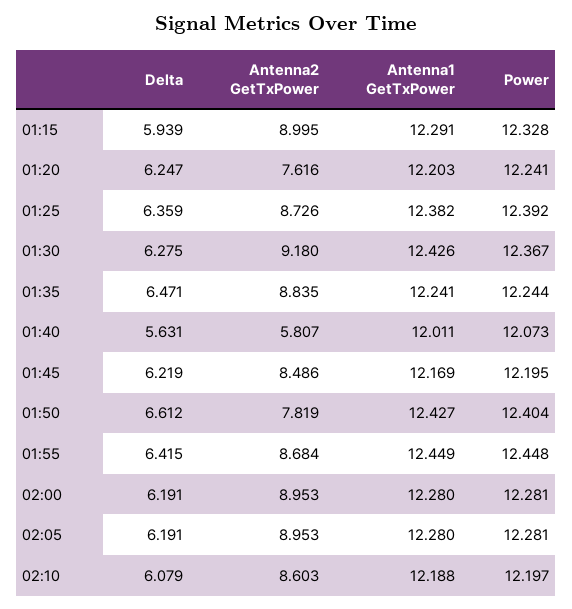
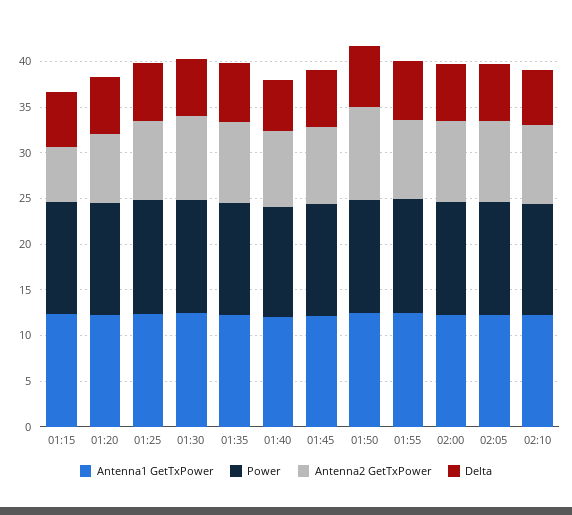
  {
    "Delta": {
      "01:15": 5.939,
      "01:20": 6.247,
      "01:25": 6.359,
      "01:30": 6.275,
      "01:35": 6.471,
      "01:40": 5.631,
      "01:45": 6.219,
      "01:50": 6.612,
      "01:55": 6.415,
      "02:00": 6.191,
      "02:05": 6.191,
      "02:10": 6.079
    },
    "Antenna2 GetTxPower": {
-     "01:15": 8.995,
+     "01:15": 6,
      "01:20": 7.616,
      "01:25": 8.726,
      "01:30": 9.18,
      "01:35": 8.835,
-     "01:40": 5.807,
+     "01:40": 8,
      "01:45": 8.486,
-     "01:50": 7.819,
+     "01:50": 10,
      "01:55": 8.684,
      "02:00": 8.953,
      "02:05": 8.953,
      "02:10": 8.603
    },
    "Antenna1 GetTxPower": {
      "01:15": 12.291,
      "01:20": 12.203,
      "01:25": 12.382,
      "01:30": 12.426,
      "01:35": 12.241,
      "01:40": 12.011,
      "01:45": 12.169,
      "01:50": 12.427,
      "01:55": 12.449,
      "02:00": 12.28,
      "02:05": 12.28,
      "02:10": 12.188
    },
    "Power": {
      "01:15": 12.328,
      "01:20": 12.241,
      "01:25": 12.392,
      "01:30": 12.367,
      "01:35": 12.244,
      "01:40": 12.073,
      "01:45": 12.195,
      "01:50": 12.404,
      "01:55": 12.448,
      "02:00": 12.281,
      "02:05": 12.281,
      "02:10": 12.197
    }
  }

